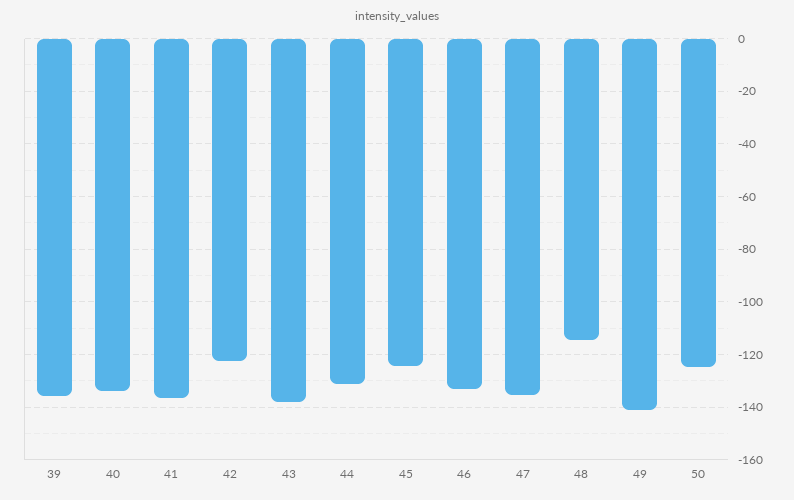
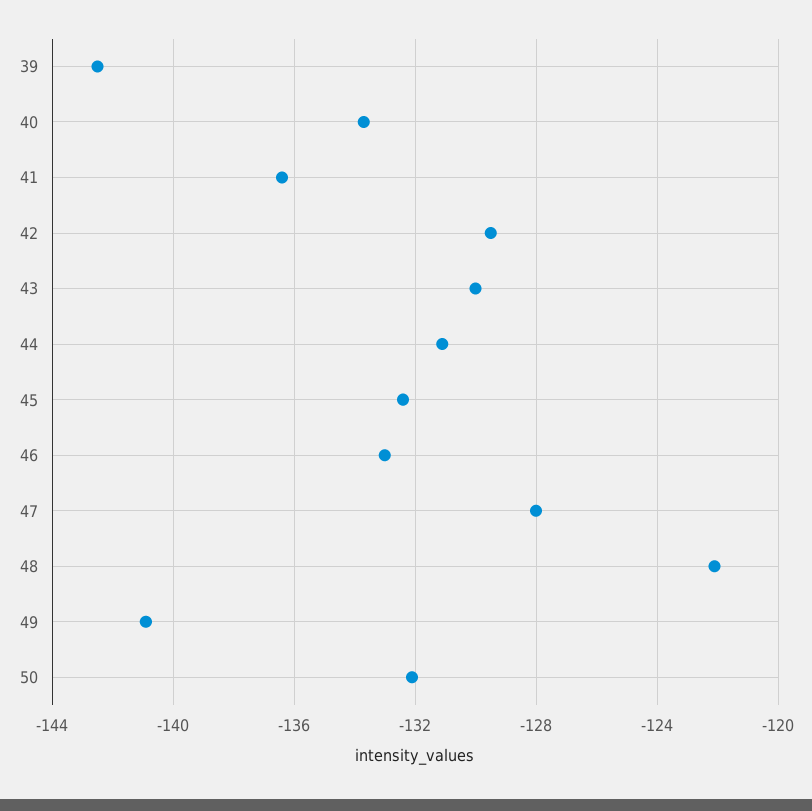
  {
-   "39": -135,
+   "39": -142.5,
    "40": -133.5,
    "41": -136.5,
-   "42": -122.5,
+   "42": -129.5,
-   "43": -137.5,
+   "43": -130,
    "44": -131,
-   "45": -125,
+   "45": -132.5,
    "46": -133,
-   "47": -135,
+   "47": -128,
-   "48": -115,
+   "48": -122,
    "49": -141,
-   "50": -125
+   "50": -132
  }

